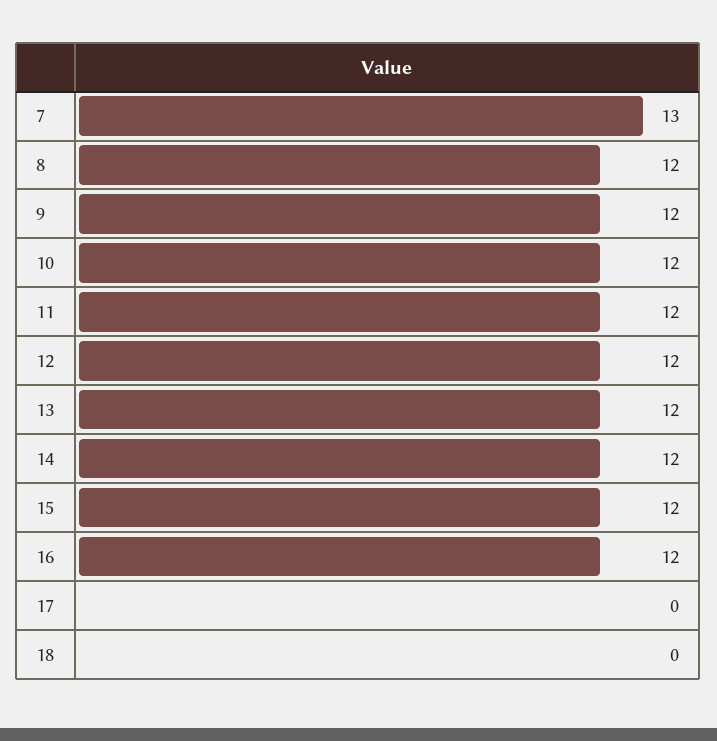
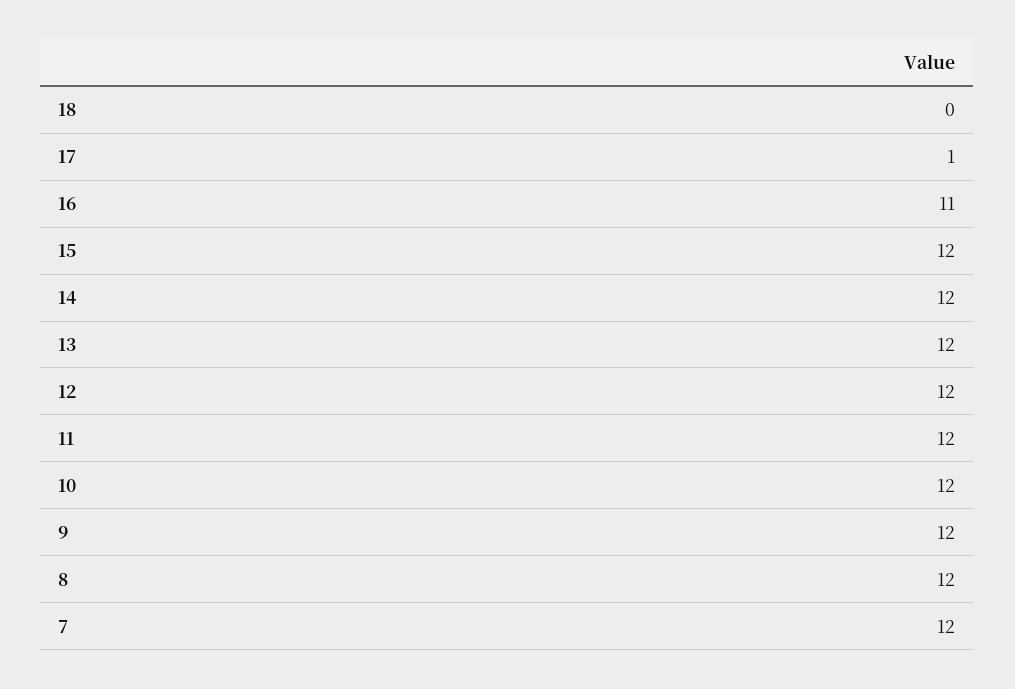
  {
-   "7": 13,
+   "7": 12,
    "8": 12,
    "9": 12,
    "10": 12,
    "11": 12,
    "12": 12,
    "13": 12,
    "14": 12,
    "15": 12,
-   "16": 12,
+   "16": 11,
-   "17": 0,
+   "17": 1,
    "18": 0
  }

